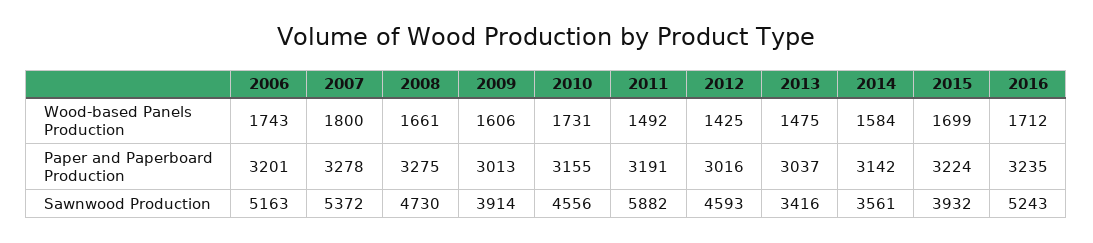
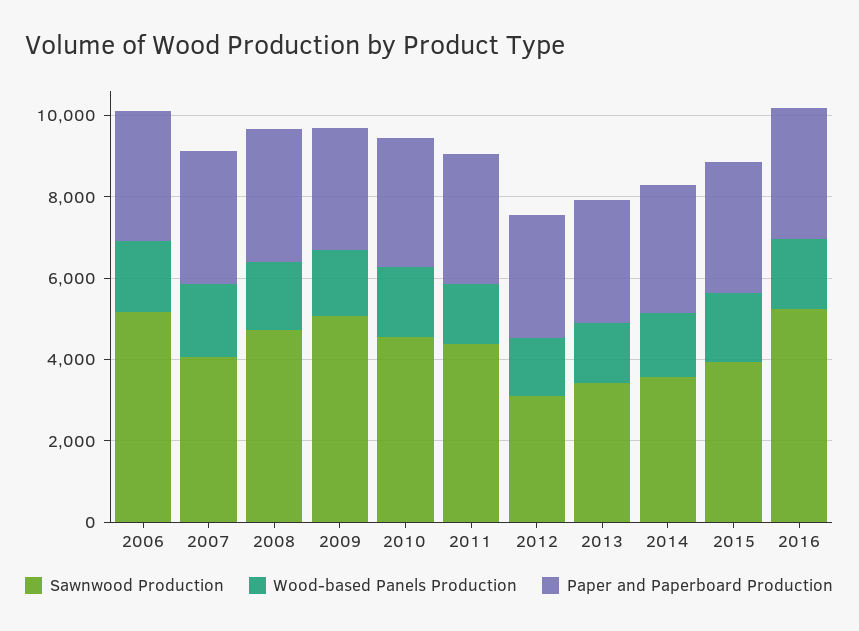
  {
    "Wood-based Panels Production": {
      "2006": 1743,
      "2007": 1800,
      "2008": 1661,
      "2009": 1606,
      "2010": 1731,
      "2011": 1492,
      "2012": 1425,
      "2013": 1475,
      "2014": 1584,
      "2015": 1699,
      "2016": 1712
    },
    "Paper and Paperboard Production": {
      "2006": 3201,
      "2007": 3278,
      "2008": 3275,
      "2009": 3013,
      "2010": 3155,
      "2011": 3191,
      "2012": 3016,
      "2013": 3037,
      "2014": 3142,
      "2015": 3224,
      "2016": 3235
    },
    "Sawnwood Production": {
      "2006": 5163,
-     "2007": 5372,
+     "2007": 4000,
      "2008": 4730,
-     "2009": 3914,
+     "2009": 5000,
      "2010": 4556,
-     "2011": 5882,
+     "2011": 4500,
-     "2012": 4593,
+     "2012": 3000,
      "2013": 3416,
      "2014": 3561,
      "2015": 3932,
      "2016": 5243
    }
  }

